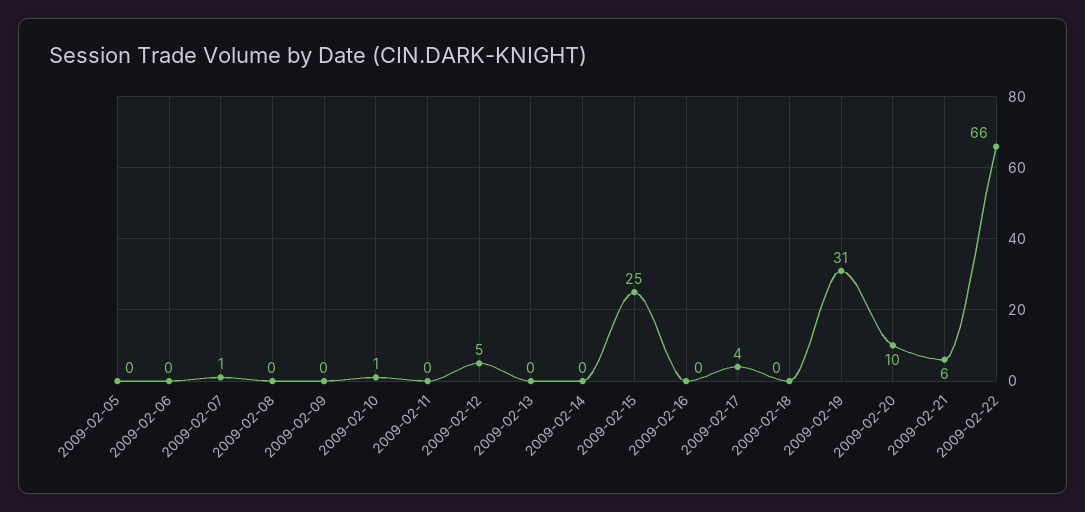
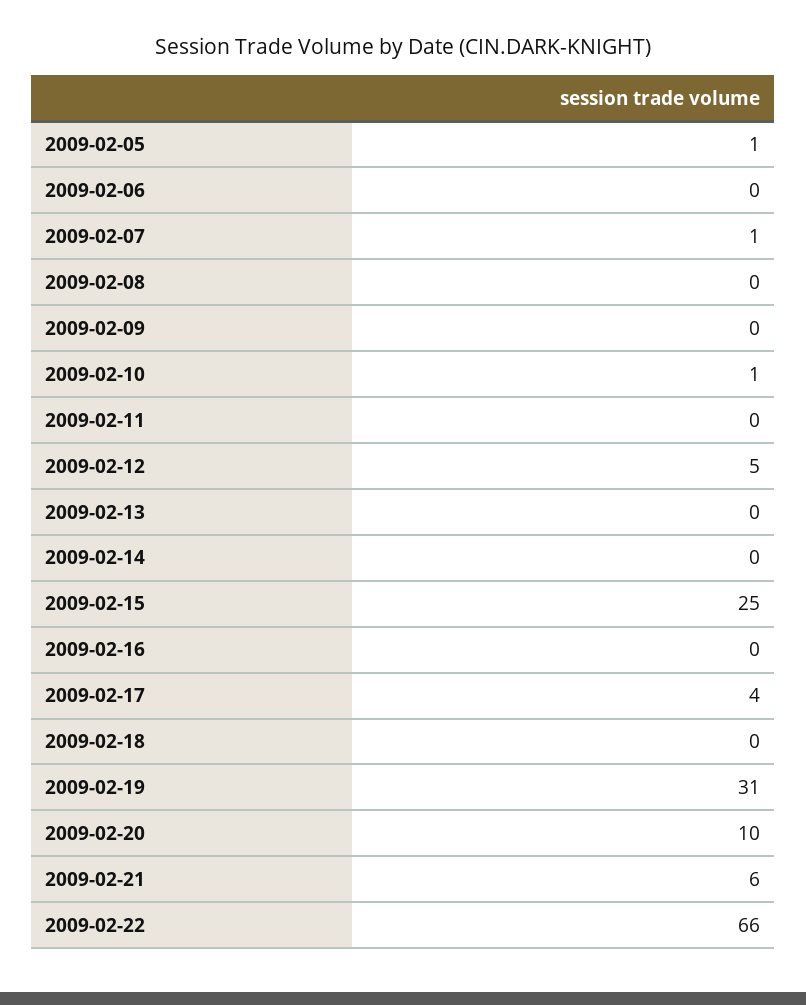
  {
-   "2009-02-05": 0,
+   "2009-02-05": 1,
    "2009-02-06": 0,
    "2009-02-07": 1,
    "2009-02-08": 0,
    "2009-02-09": 0,
    "2009-02-10": 1,
    "2009-02-11": 0,
    "2009-02-12": 5,
    "2009-02-13": 0,
    "2009-02-14": 0,
    "2009-02-15": 25,
    "2009-02-16": 0,
    "2009-02-17": 4,
    "2009-02-18": 0,
    "2009-02-19": 31,
    "2009-02-20": 10,
    "2009-02-21": 6,
    "2009-02-22": 66
  }

